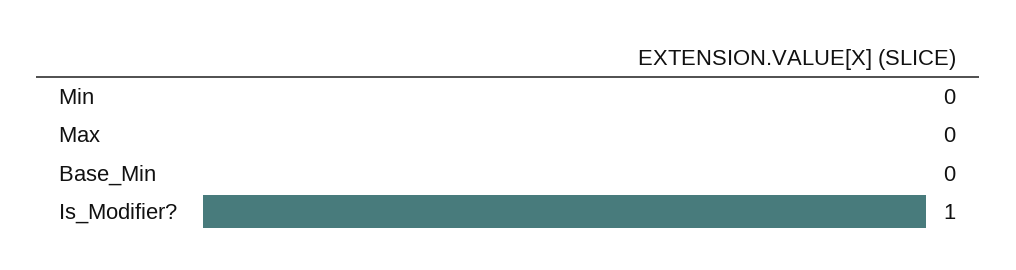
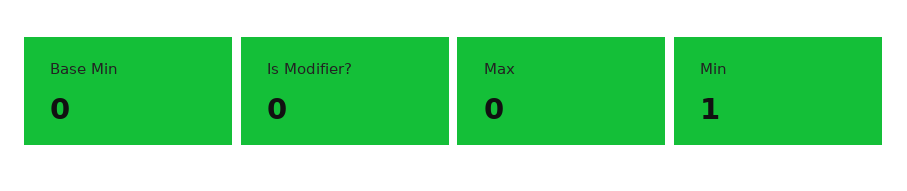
  {
-   "Min": 0,
+   "Min": 1,
    "Max": 0,
    "Base_Min": 0,
-   "Is_Modifier?": 1
+   "Is_Modifier?": 0
  }

